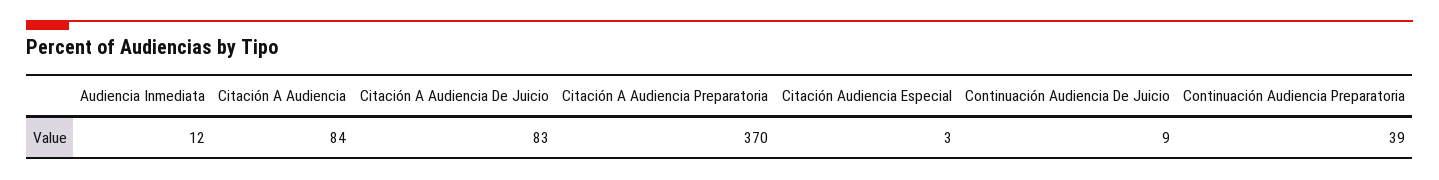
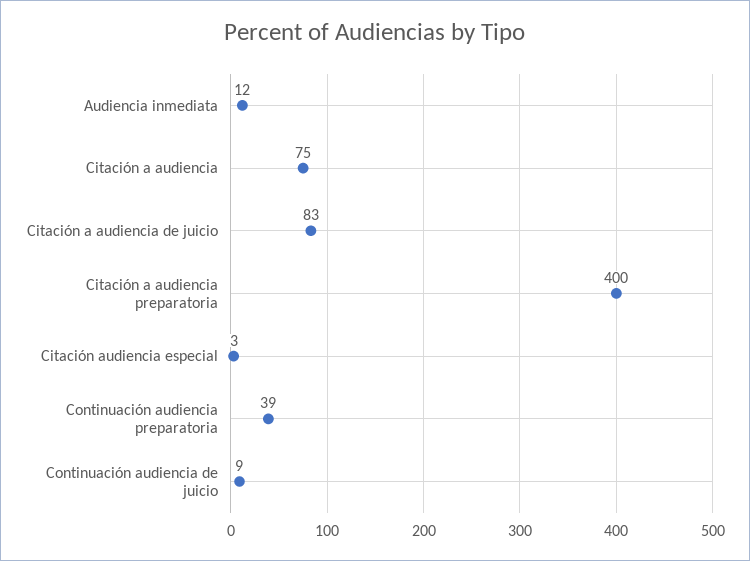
  {
    "Audiencia Inmediata": 12,
-   "Citación A Audiencia": 84,
+   "Citación A Audiencia": 75,
    "Citación A Audiencia De Juicio": 83,
-   "Citación A Audiencia Preparatoria": 370,
+   "Citación A Audiencia Preparatoria": 400,
    "Citación Audiencia Especial": 3,
    "Continuación Audiencia De Juicio": 9,
    "Continuación Audiencia Preparatoria": 39
  }

